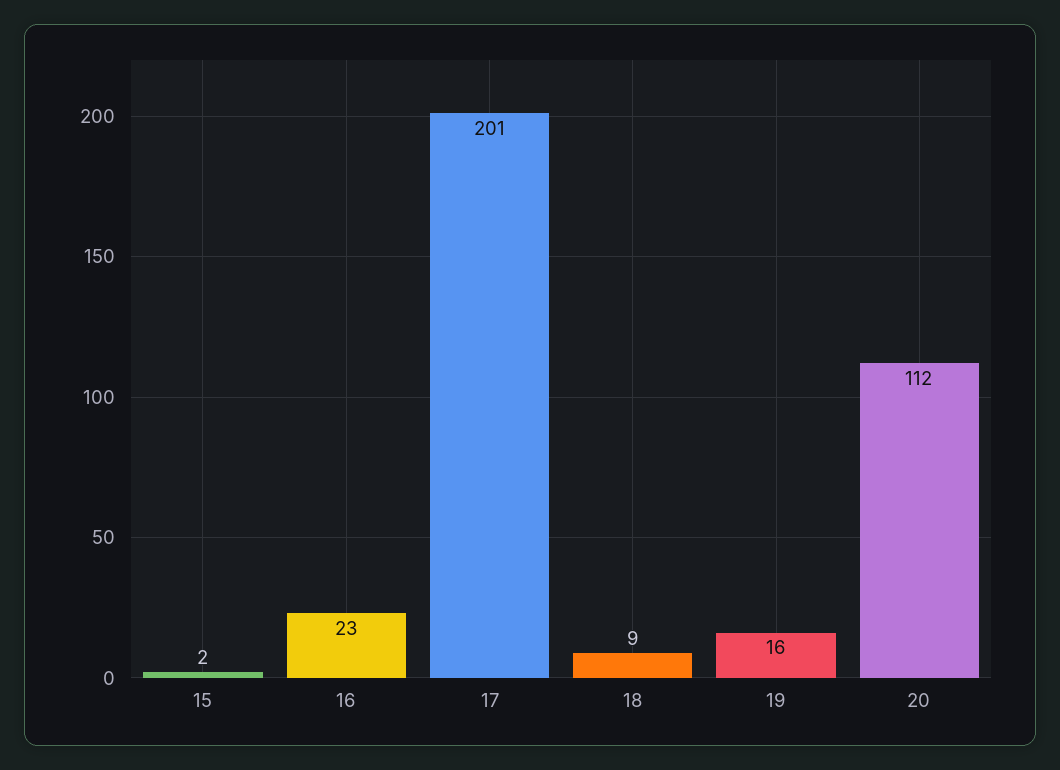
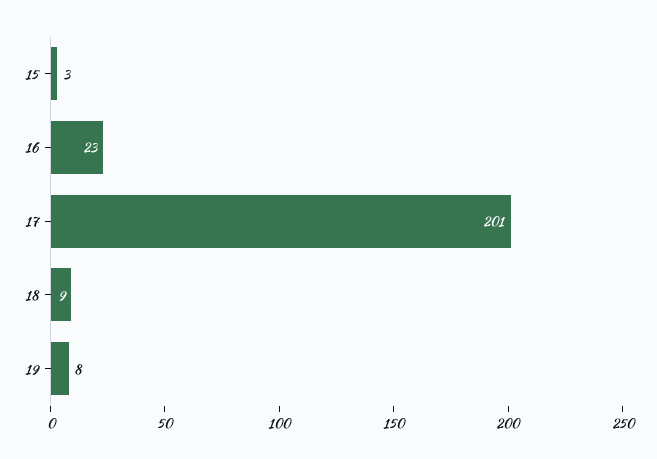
  {
-   "15": 2,
+   "15": 3,
    "16": 23,
    "17": 201,
    "18": 9,
-   "19": 16,
+   "19": 8
-   "20": 112
  }

